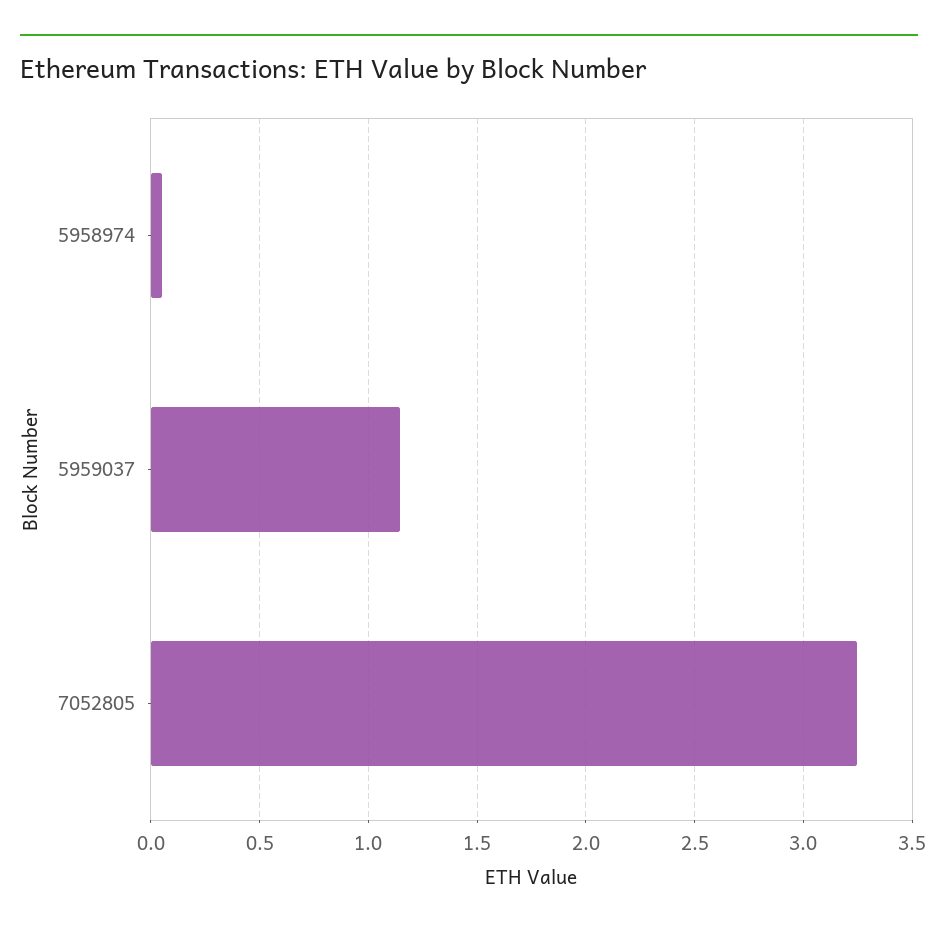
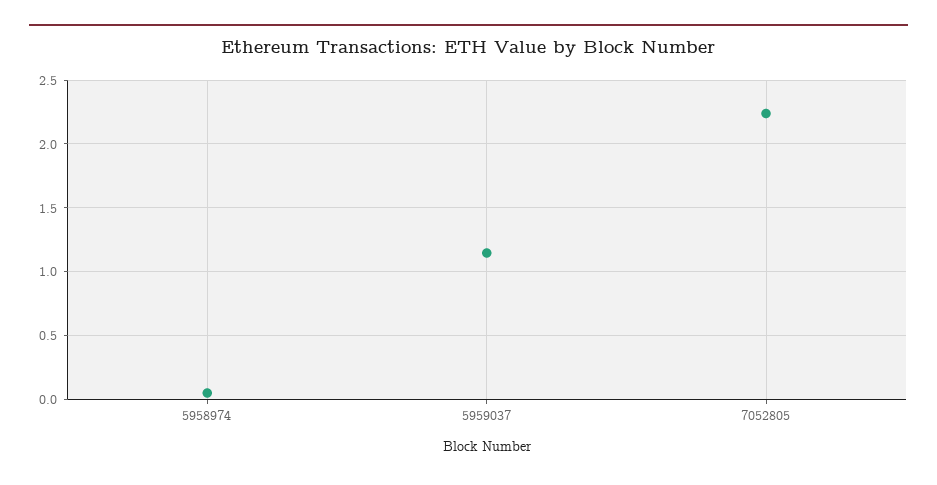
  {
    "5958974": 0.05,
    "5959037": 1.15,
-   "7052805": 3.25
+   "7052805": 2.25
  }

